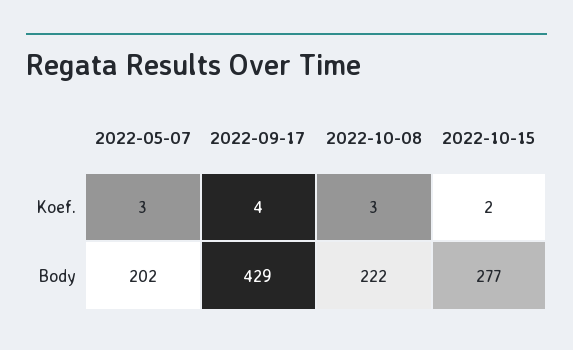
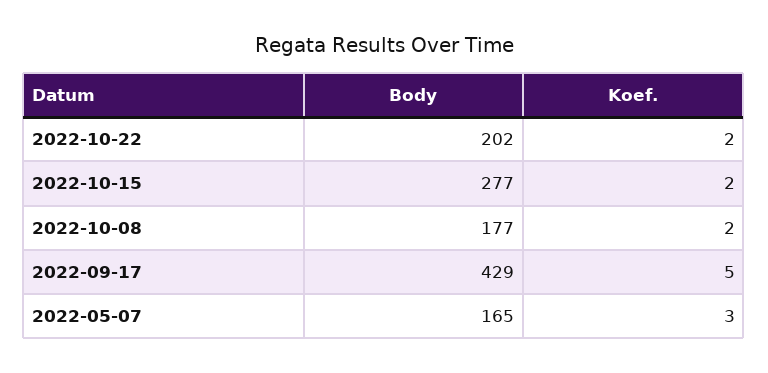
  {
    "2022-05-07": {
      "Koef.": 3,
-     "Body": 202
+     "Body": 165
    },
    "2022-09-17": {
-     "Koef.": 4,
+     "Koef.": 5,
      "Body": 429
    },
    "2022-10-08": {
-     "Koef.": 3,
+     "Koef.": 2,
-     "Body": 222
+     "Body": 177
    },
    "2022-10-15": {
      "Koef.": 2,
      "Body": 277
-   }
+   },
+   "2022-10-22": {
+     "Body": 202,
+     "Koef.": 2
+   }
  }

